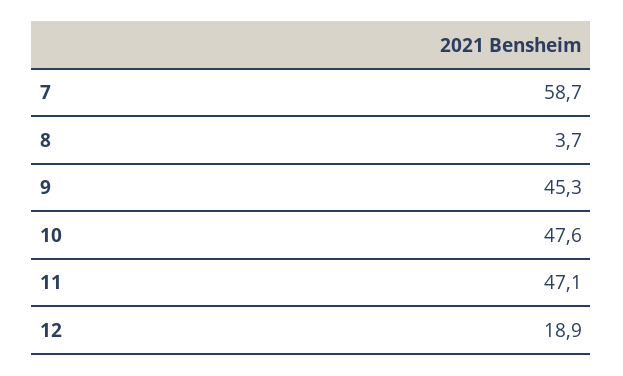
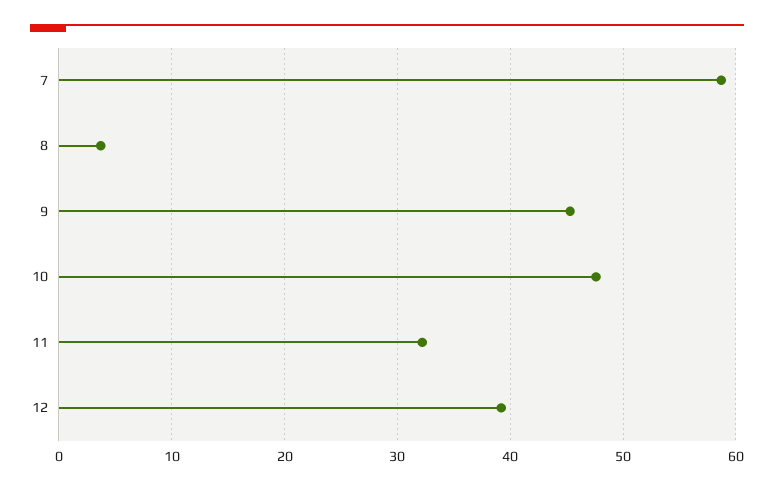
  {
    "7": 58.7,
    "8": 3.7,
    "9": 45.3,
    "10": 47.6,
-   "11": 47.1,
+   "11": 32,
-   "12": 18.9
+   "12": 39
  }

